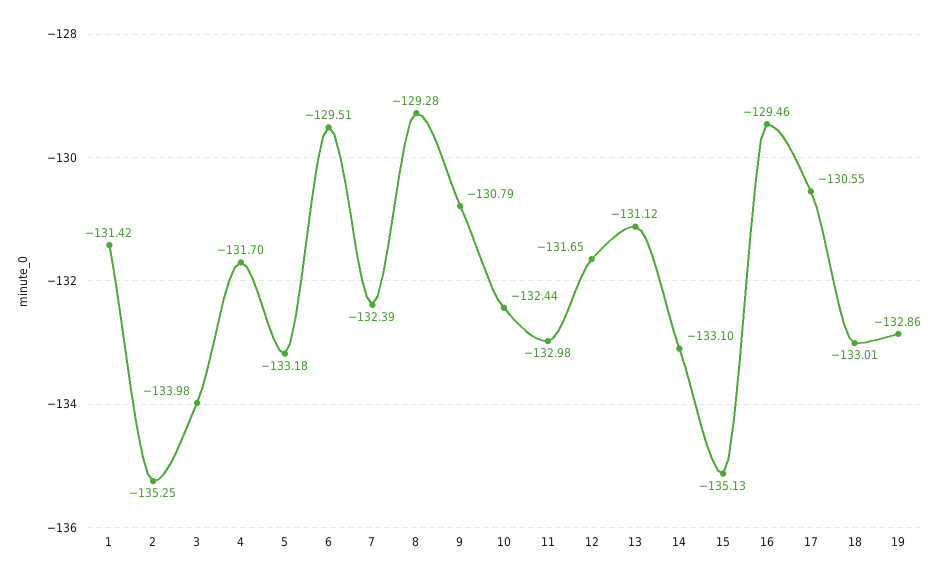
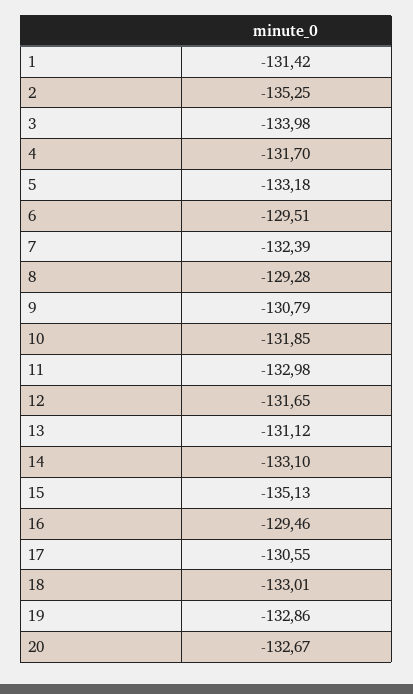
  {
    "1": -131.42,
    "2": -135.25,
    "3": -133.98,
    "4": -131.7,
    "5": -133.18,
    "6": -129.51,
    "7": -132.39,
    "8": -129.28,
    "9": -130.79,
-   "10": -132.44,
+   "10": -131.85,
    "11": -132.98,
    "12": -131.65,
    "13": -131.12,
    "14": -133.1,
    "15": -135.13,
    "16": -129.46,
    "17": -130.55,
    "18": -133.01,
-   "19": -132.86
+   "19": -132.86,
+   "20": -132.67
  }

